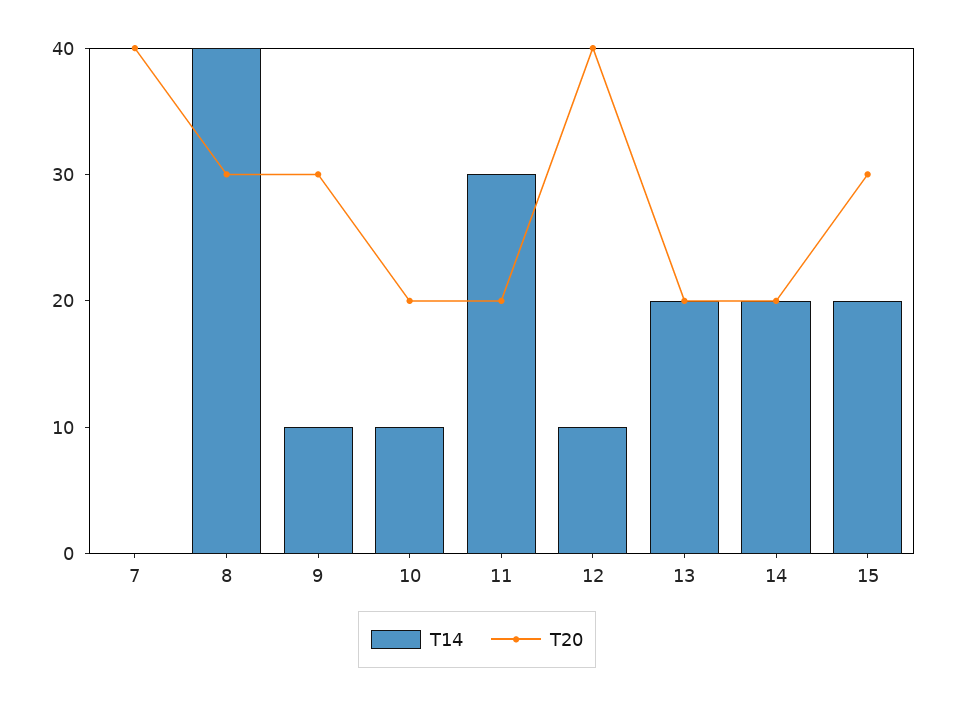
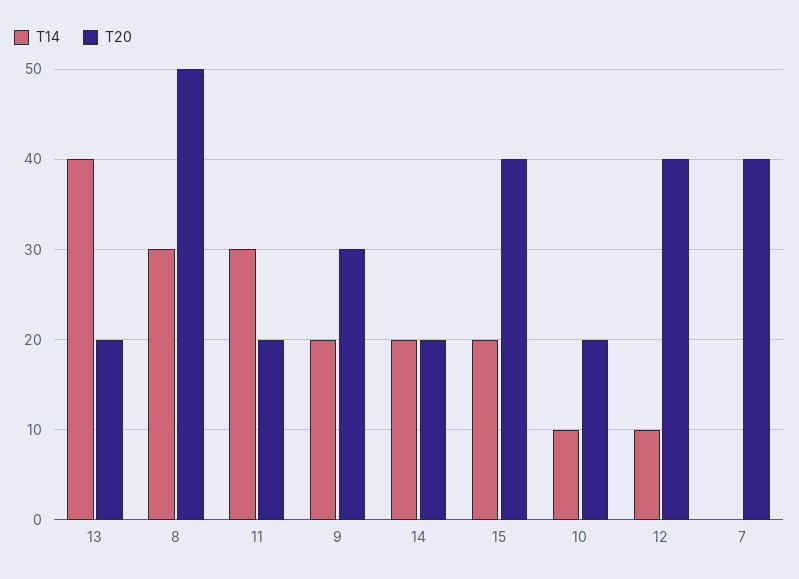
  {
    "T14": {
      "7": 0,
-     "8": 40,
+     "8": 30,
-     "9": 10,
+     "9": 20,
      "10": 10,
      "11": 30,
      "12": 10,
-     "13": 20,
+     "13": 40,
      "14": 20,
      "15": 20
    },
    "T20": {
      "7": 40,
-     "8": 30,
+     "8": 50,
      "9": 30,
      "10": 20,
      "11": 20,
      "12": 40,
      "13": 20,
      "14": 20,
-     "15": 30
+     "15": 40
    }
  }

